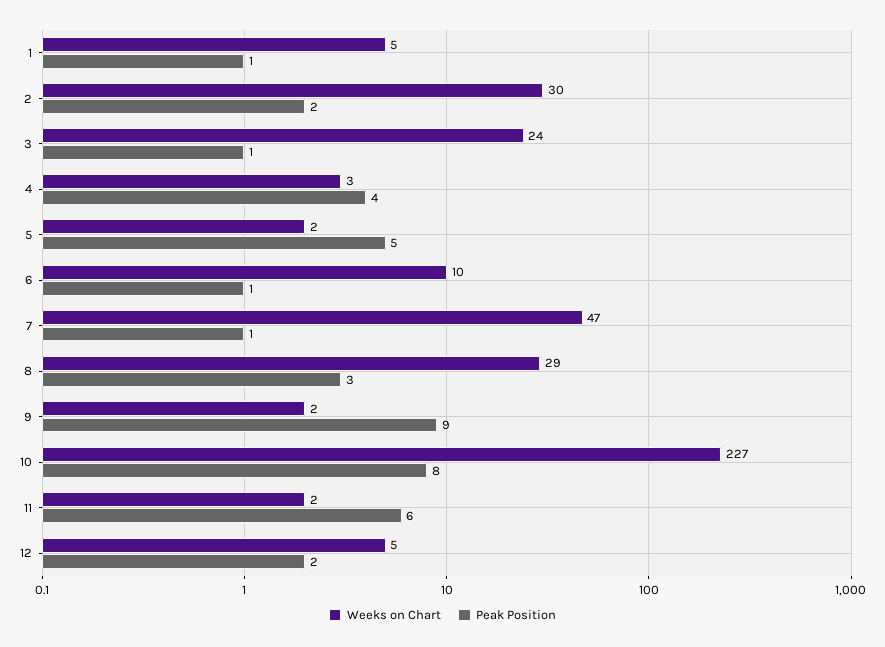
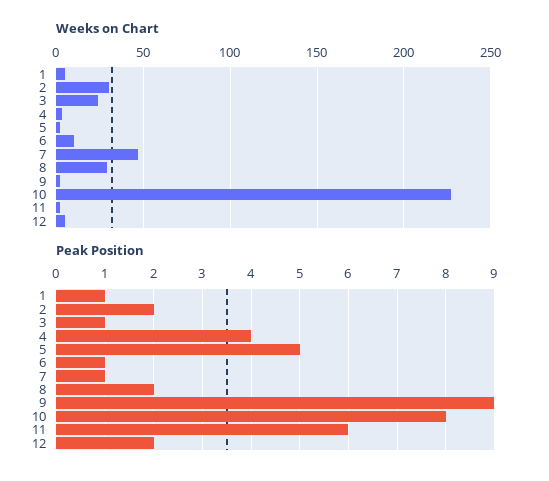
  {
    "Weeks on Chart": {
      "1": 5,
      "2": 30,
      "3": 24,
      "4": 3,
      "5": 2,
      "6": 10,
      "7": 47,
      "8": 29,
      "9": 2,
      "10": 227,
      "11": 2,
      "12": 5
    },
    "Peak Position": {
      "1": 1,
      "2": 2,
      "3": 1,
      "4": 4,
      "5": 5,
      "6": 1,
      "7": 1,
-     "8": 3,
+     "8": 2,
      "9": 9,
      "10": 8,
      "11": 6,
      "12": 2
    }
  }

